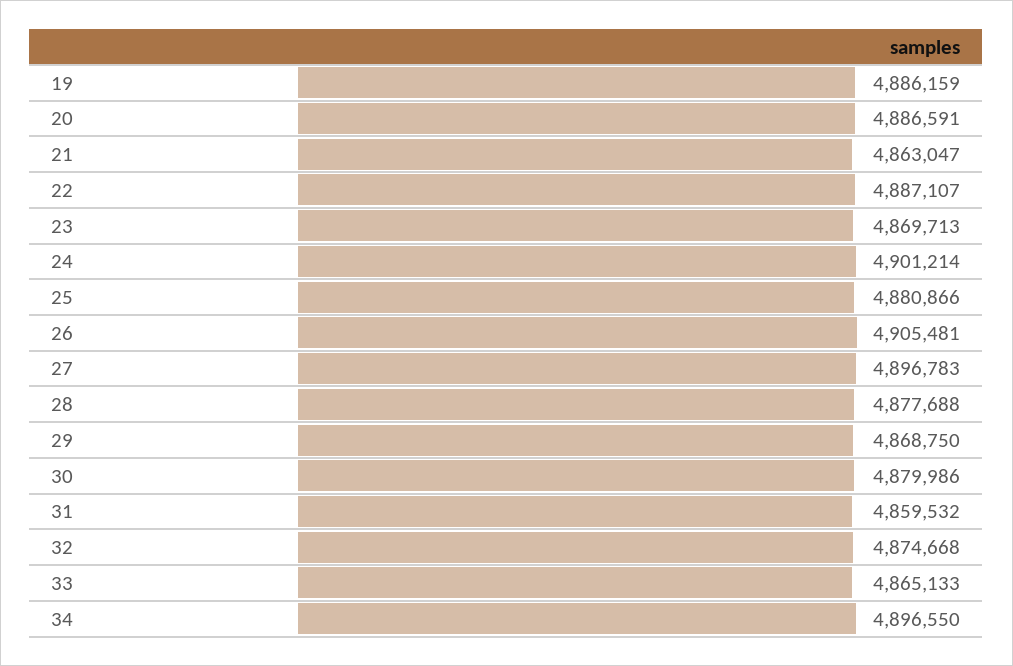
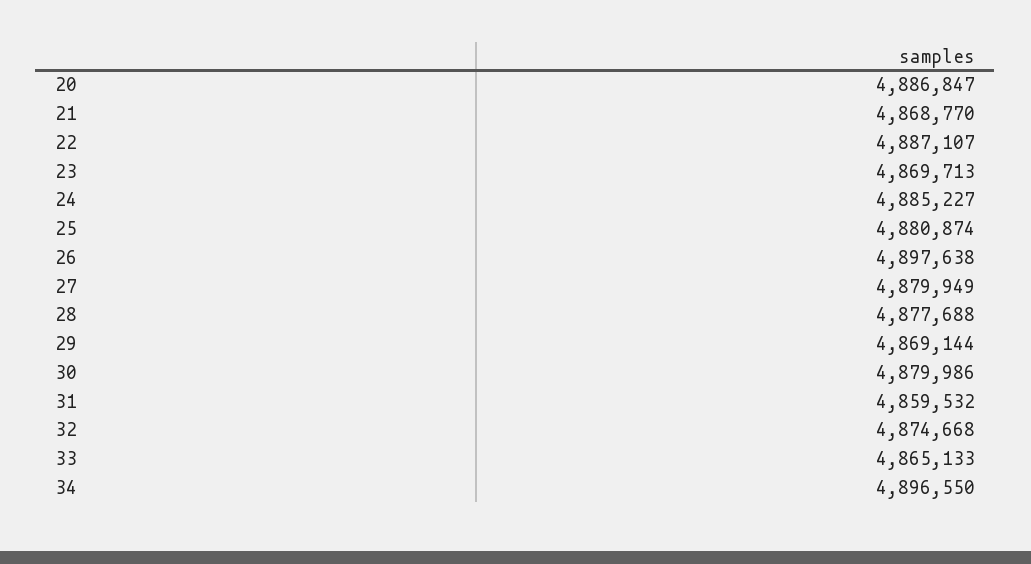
  {
-   "19": 4886159,
-   "20": 4886591,
+   "20": 4886847,
-   "21": 4863047,
+   "21": 4868770,
    "22": 4887107,
    "23": 4869713,
-   "24": 4901214,
+   "24": 4885227,
-   "25": 4880866,
+   "25": 4880874,
-   "26": 4905481,
+   "26": 4897638,
-   "27": 4896783,
+   "27": 4879949,
    "28": 4877688,
-   "29": 4868750,
+   "29": 4869144,
    "30": 4879986,
    "31": 4859532,
    "32": 4874668,
    "33": 4865133,
    "34": 4896550
  }

